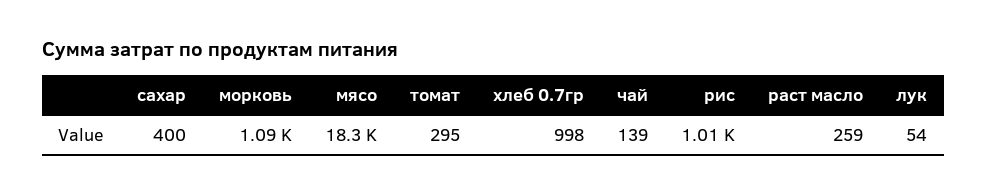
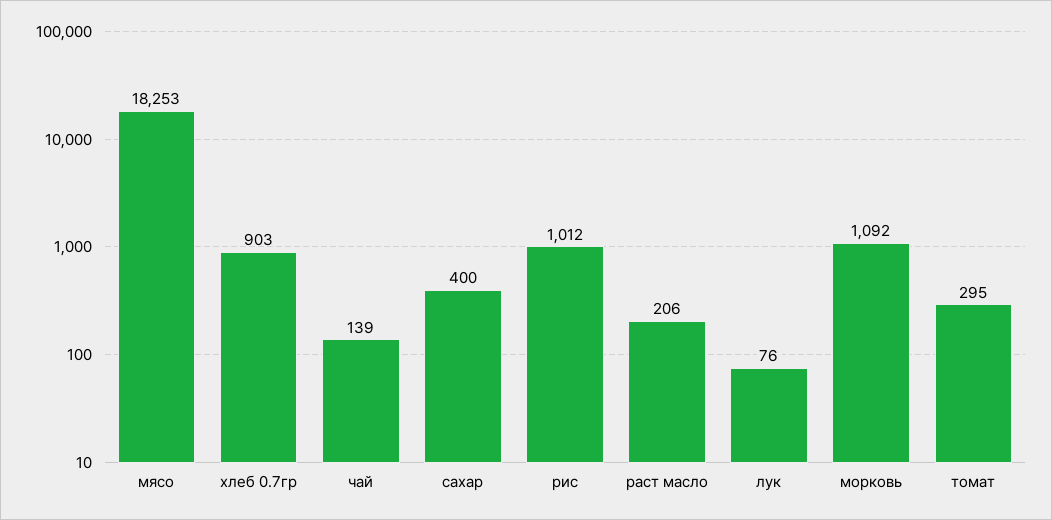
  {
    "сахар": 400,
    "морковь": 1092,
    "мясо": 18253,
    "томат": 295,
-   "хлеб 0.7гр": 998,
+   "хлеб 0.7гр": 903,
    "чай": 139,
    "рис": 1012,
-   "раст масло": 259,
+   "раст масло": 206,
-   "лук": 54
+   "лук": 76
  }

